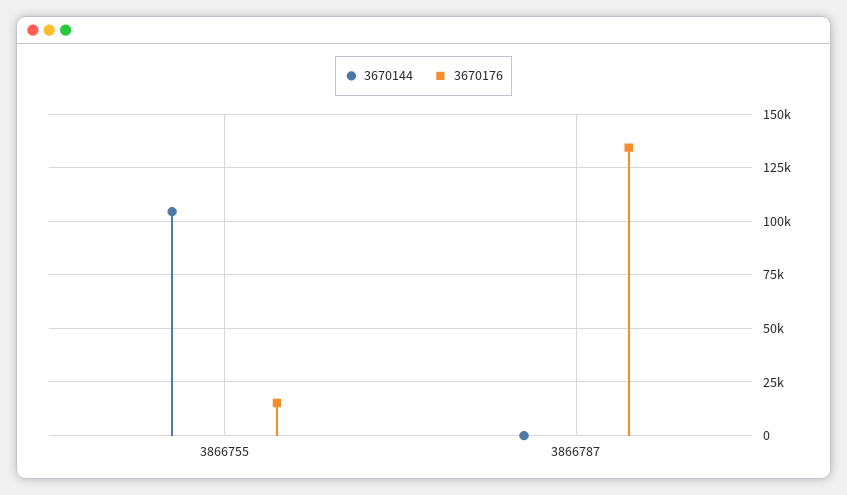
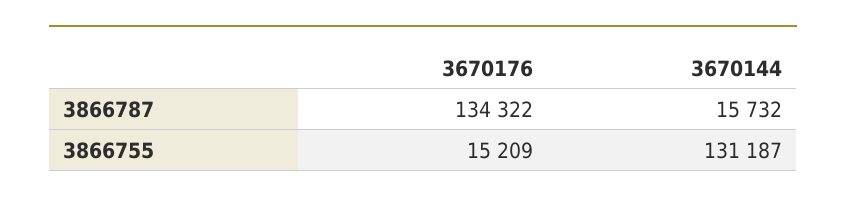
  {
    "3670144": {
-     "3866755": 105000,
+     "3866755": 131187,
-     "3866787": 0
+     "3866787": 15732
    },
    "3670176": {
      "3866755": 15209,
      "3866787": 134322
    }
  }

